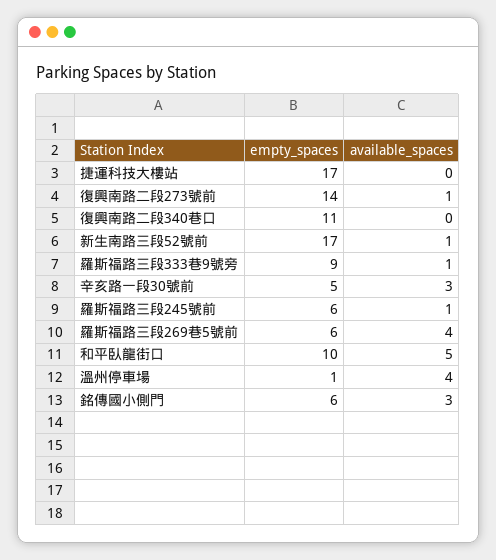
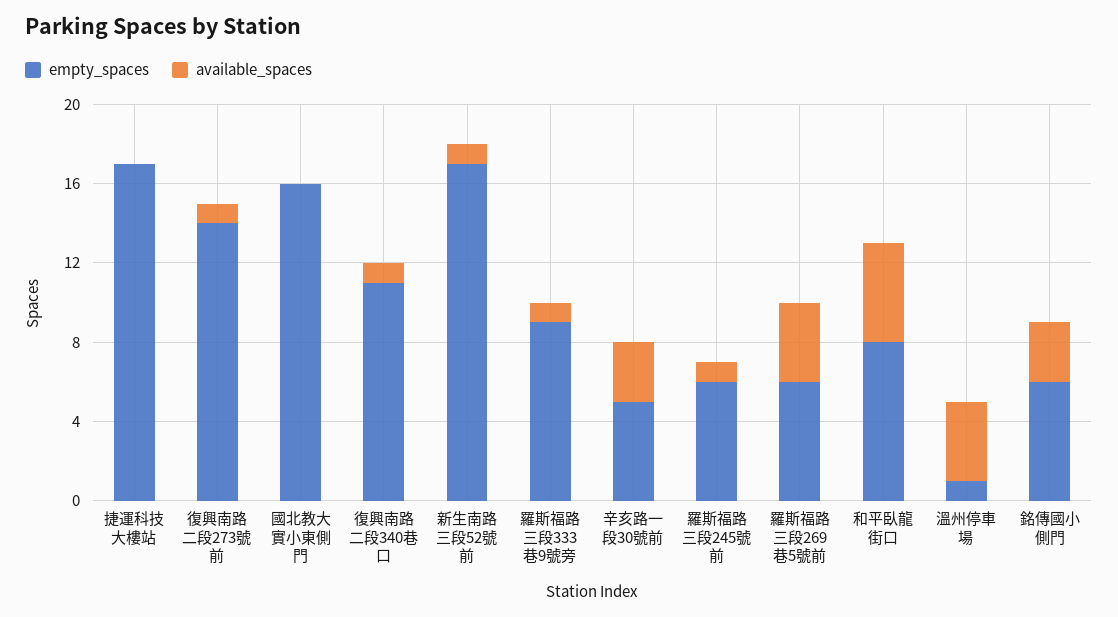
  {
    "empty_spaces": {
      "捷運科技大樓站": 17,
      "復興南路二段273號前": 14,
      "復興南路二段340巷口": 11,
      "新生南路三段52號前": 17,
      "羅斯福路三段333巷9號旁": 9,
      "辛亥路一段30號前": 5,
      "羅斯福路三段245號前": 6,
      "羅斯福路三段269巷5號前": 6,
-     "和平臥龍街口": 10,
+     "和平臥龍街口": 8,
      "溫州停車場": 1,
-     "銘傳國小側門": 6
+     "銘傳國小側門": 6,
+     "國北教大實小東側門": 16
    },
    "available_spaces": {
      "捷運科技大樓站": 0,
      "復興南路二段273號前": 1,
-     "復興南路二段340巷口": 0,
+     "復興南路二段340巷口": 1,
      "新生南路三段52號前": 1,
      "羅斯福路三段333巷9號旁": 1,
      "辛亥路一段30號前": 3,
      "羅斯福路三段245號前": 1,
      "羅斯福路三段269巷5號前": 4,
      "和平臥龍街口": 5,
      "溫州停車場": 4,
-     "銘傳國小側門": 3
+     "銘傳國小側門": 3,
+     "國北教大實小東側門": 0
    }
  }

